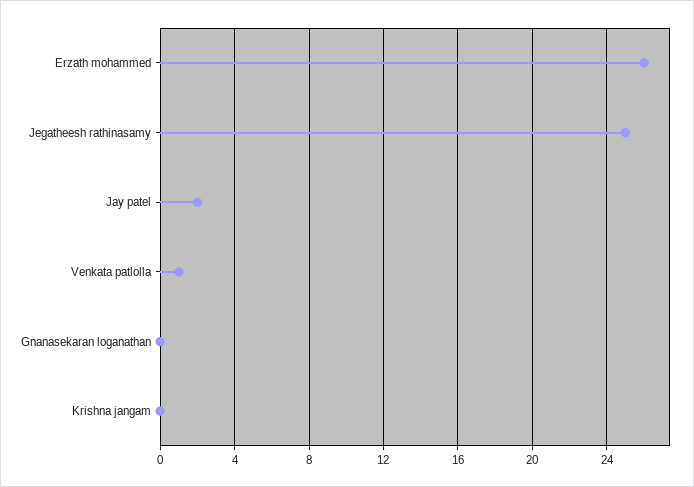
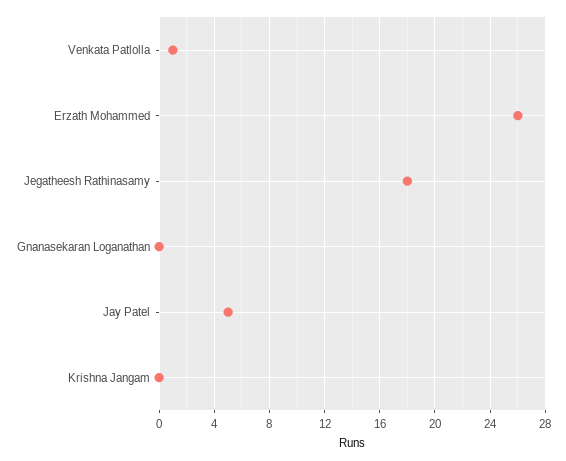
  {
    "Erzath mohammed": 26,
-   "Jegatheesh rathinasamy": 25,
+   "Jegatheesh rathinasamy": 18,
-   "Jay patel": 2,
+   "Jay patel": 5,
    "Venkata patlolla": 1,
    "Gnanasekaran loganathan": 0,
    "Krishna jangam": 0
  }

